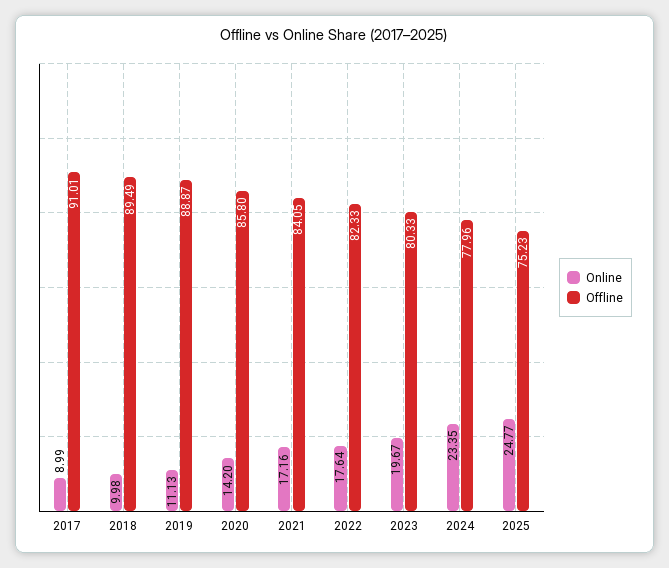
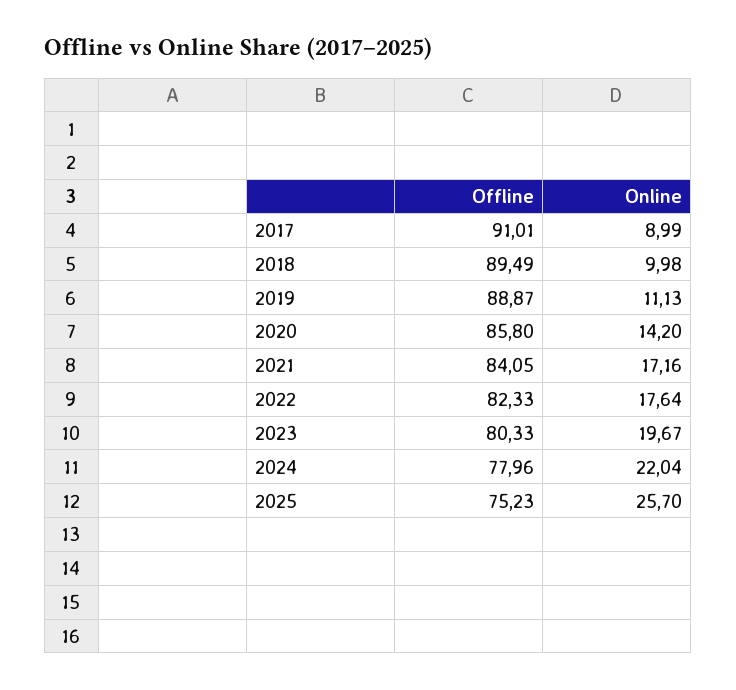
  {
    "Online": {
      "2017": 8.99,
      "2018": 9.98,
      "2019": 11.13,
      "2020": 14.2,
      "2021": 17.16,
      "2022": 17.64,
      "2023": 19.67,
-     "2024": 23.35,
+     "2024": 22.04,
-     "2025": 24.77
+     "2025": 25.7
    },
    "Offline": {
      "2017": 91.01,
      "2018": 89.49,
      "2019": 88.87,
      "2020": 85.8,
      "2021": 84.05,
      "2022": 82.33,
      "2023": 80.33,
      "2024": 77.96,
      "2025": 75.23
    }
  }

